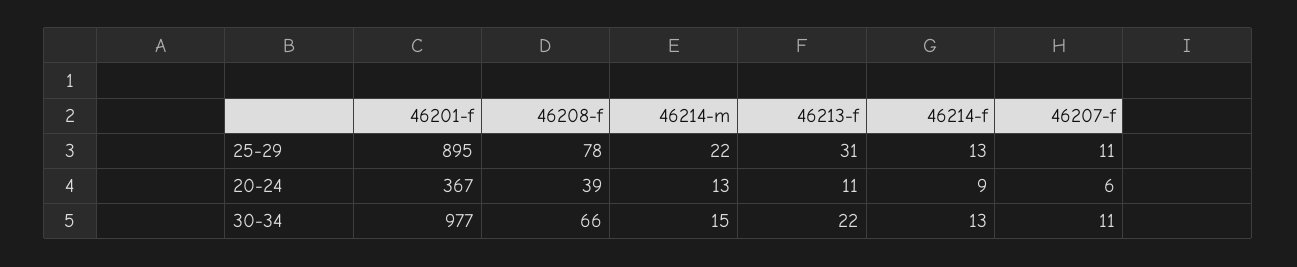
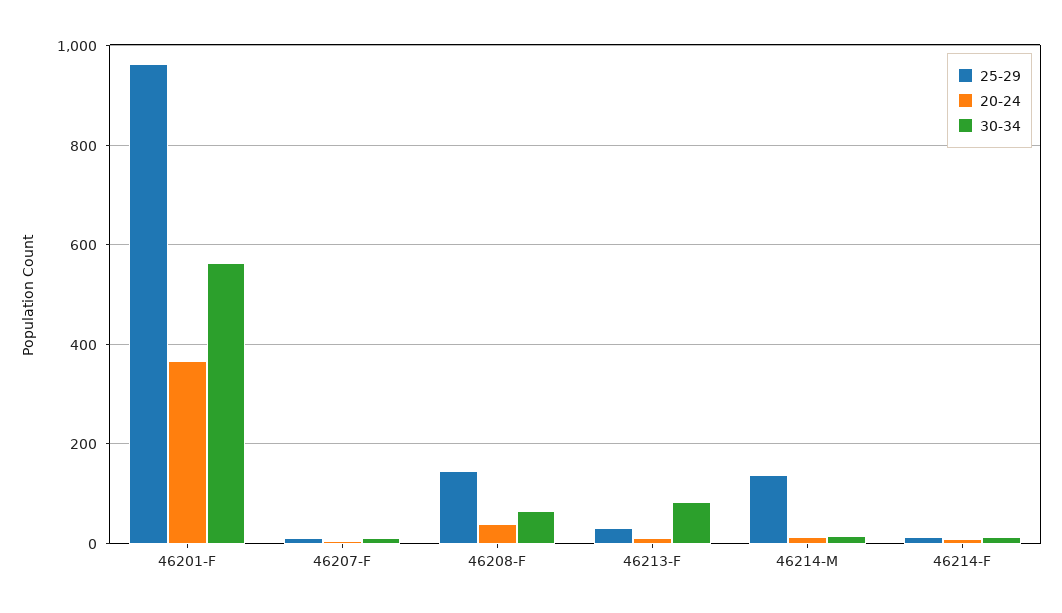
  {
    "25-29": {
-     "46201-f": 895,
+     "46201-f": 960,
-     "46208-f": 78,
+     "46208-f": 140,
-     "46214-m": 22,
+     "46214-m": 140,
      "46213-f": 31,
      "46214-f": 13,
      "46207-f": 11
    },
    "20-24": {
      "46201-f": 367,
      "46208-f": 39,
      "46214-m": 13,
      "46213-f": 11,
      "46214-f": 9,
      "46207-f": 6
    },
    "30-34": {
-     "46201-f": 977,
+     "46201-f": 560,
      "46208-f": 66,
      "46214-m": 15,
-     "46213-f": 22,
+     "46213-f": 80,
      "46214-f": 13,
      "46207-f": 11
    }
  }

